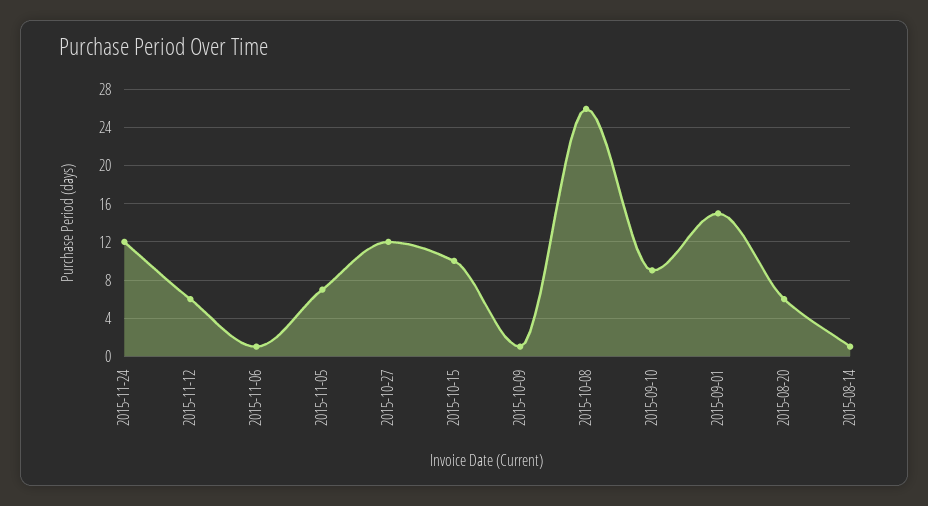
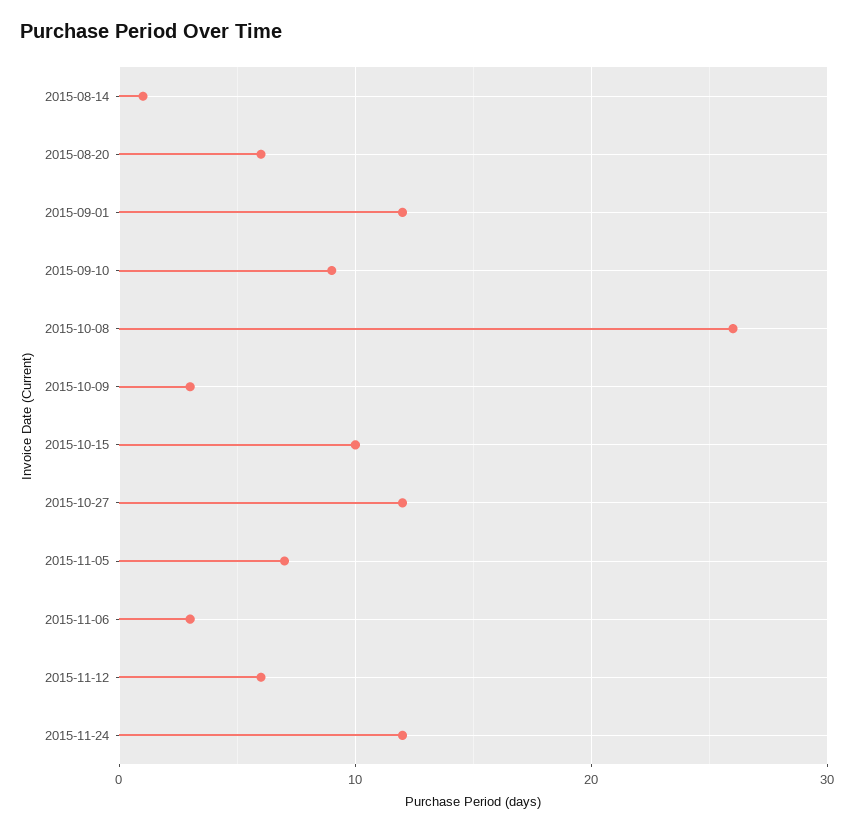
  {
    "2015-11-24": 12,
    "2015-11-12": 6,
-   "2015-11-06": 1,
+   "2015-11-06": 3,
    "2015-11-05": 7,
    "2015-10-27": 12,
    "2015-10-15": 10,
-   "2015-10-09": 1,
+   "2015-10-09": 3,
    "2015-10-08": 26,
    "2015-09-10": 9,
-   "2015-09-01": 15,
+   "2015-09-01": 12,
    "2015-08-20": 6,
    "2015-08-14": 1
  }

